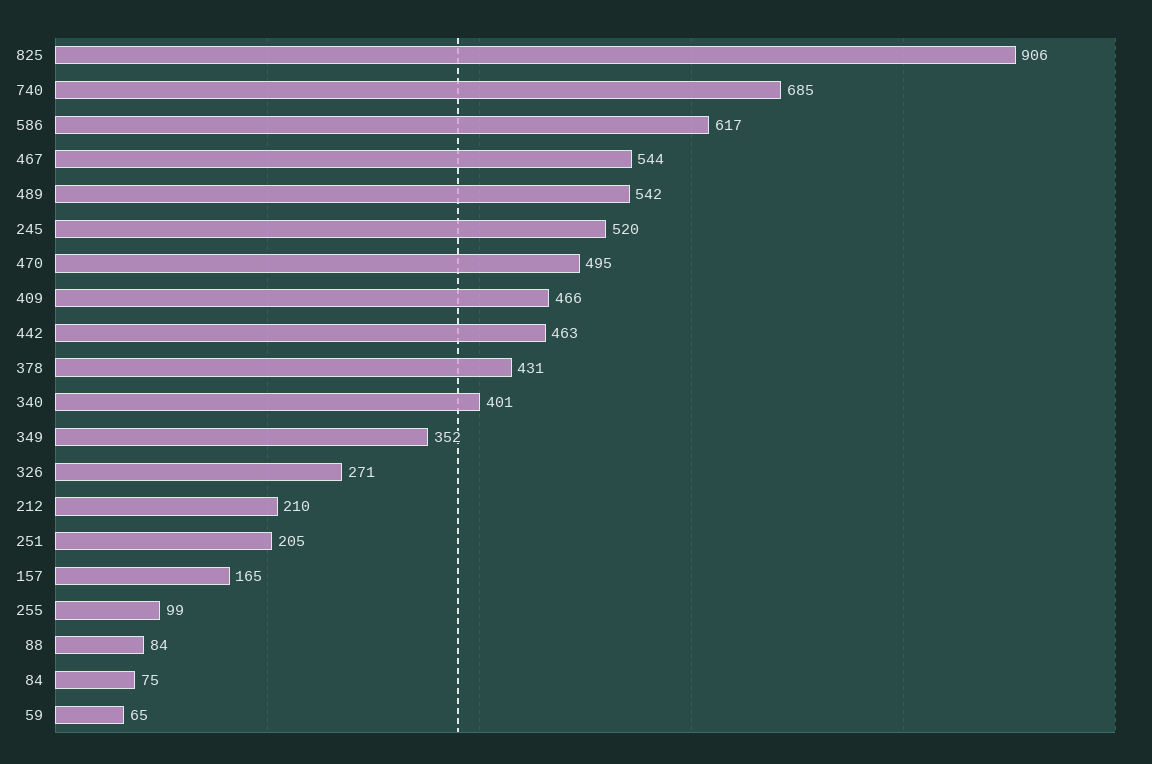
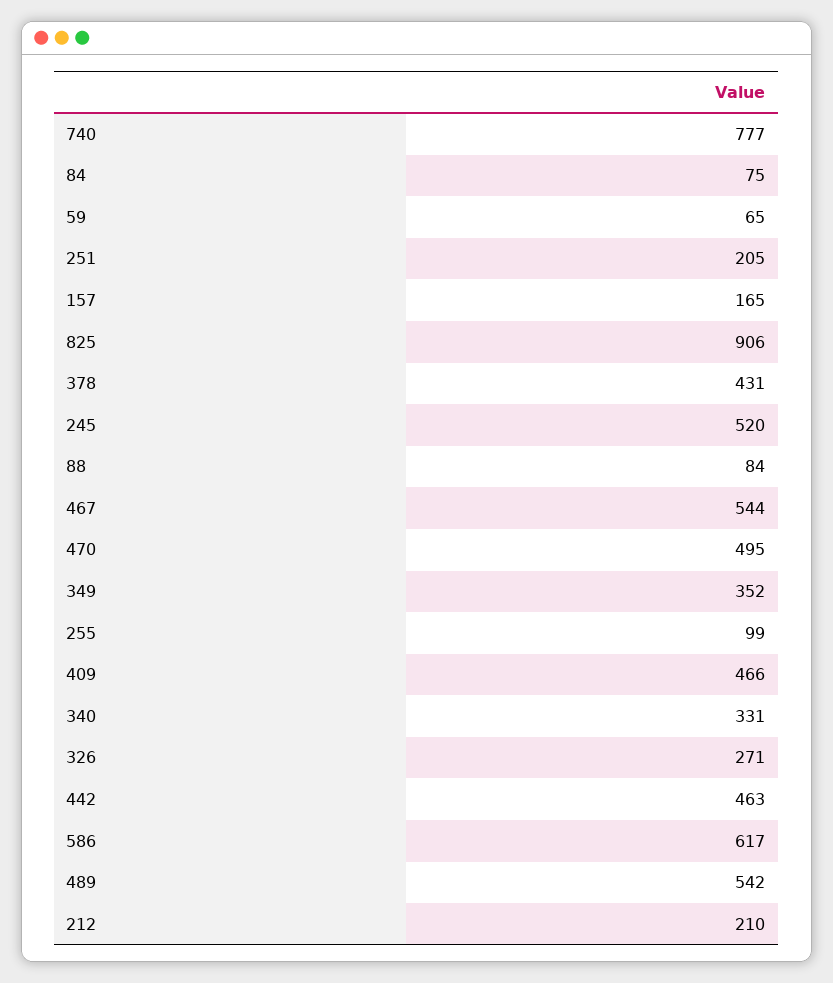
  {
    "825": 906,
-   "740": 685,
+   "740": 777,
    "586": 617,
    "467": 544,
    "489": 542,
    "245": 520,
    "470": 495,
    "409": 466,
    "442": 463,
    "378": 431,
-   "340": 401,
+   "340": 331,
    "349": 352,
    "326": 271,
    "212": 210,
    "251": 205,
    "157": 165,
    "255": 99,
    "88": 84,
    "84": 75,
    "59": 65
  }

